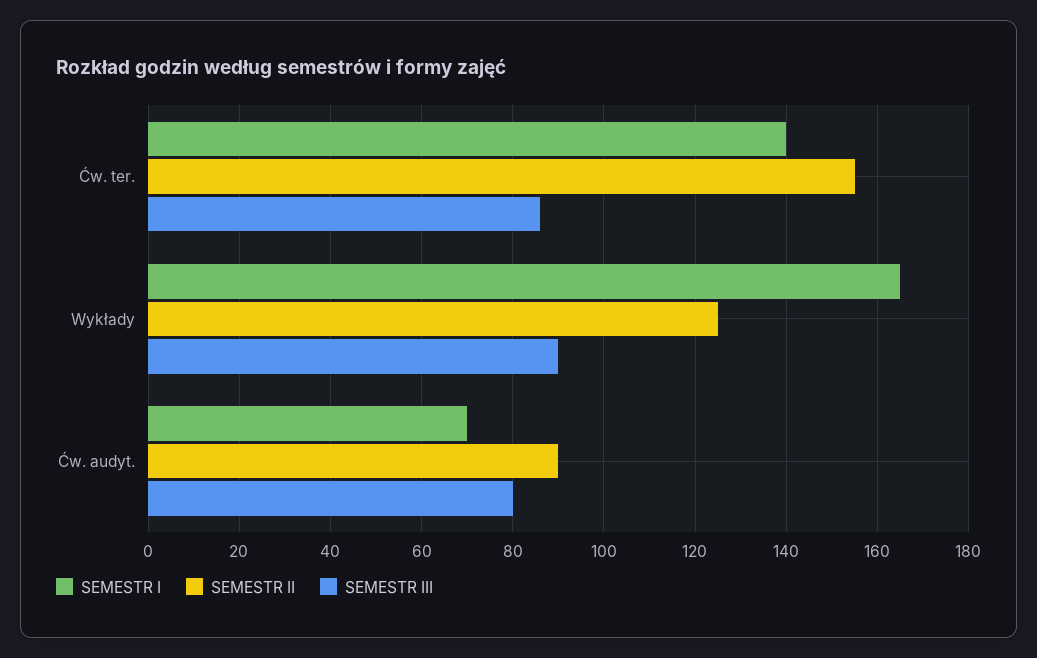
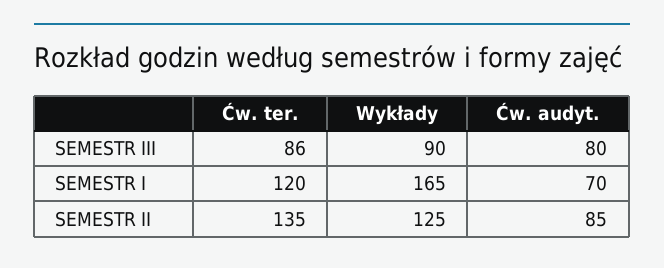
  {
    "SEMESTR I": {
-     "Ćw. ter.": 140,
+     "Ćw. ter.": 120,
      "Wykłady": 165,
      "Ćw. audyt.": 70
    },
    "SEMESTR II": {
-     "Ćw. ter.": 155,
+     "Ćw. ter.": 135,
      "Wykłady": 125,
-     "Ćw. audyt.": 90
+     "Ćw. audyt.": 85
    },
    "SEMESTR III": {
      "Ćw. ter.": 86,
      "Wykłady": 90,
      "Ćw. audyt.": 80
    }
  }

